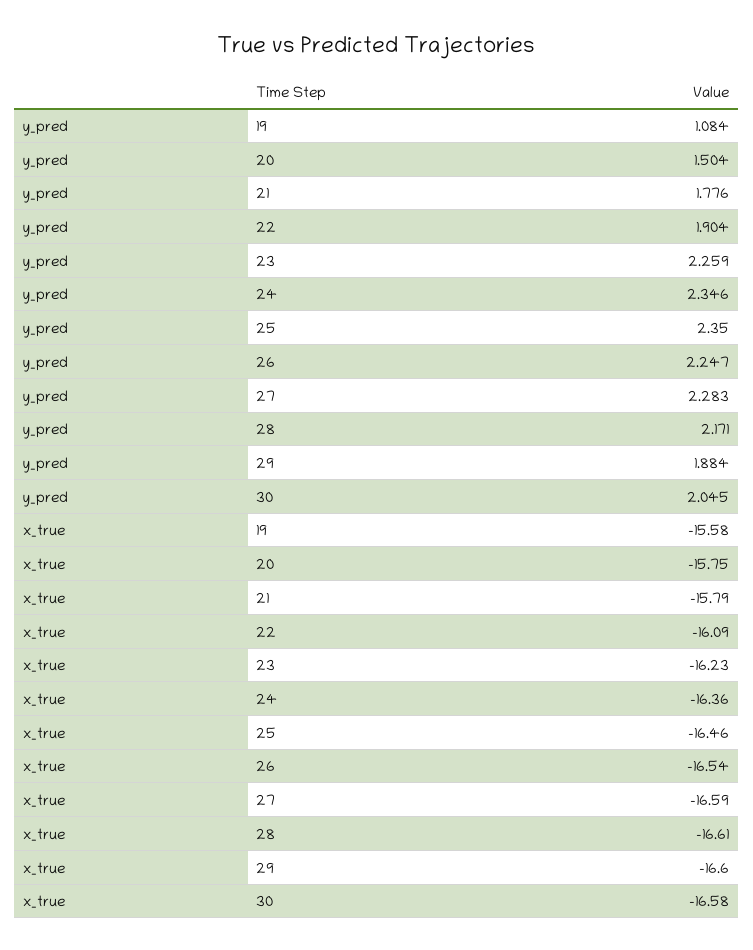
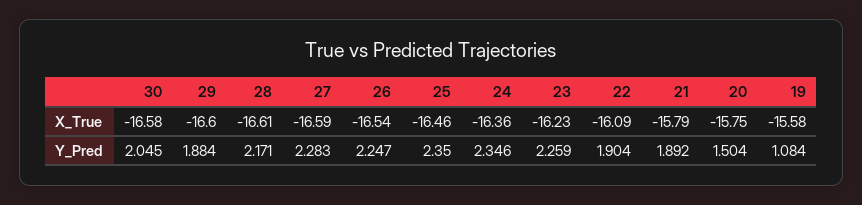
  {
    "y_pred": {
      "19": 1.084,
      "20": 1.504,
-     "21": 1.776,
+     "21": 1.892,
      "22": 1.904,
      "23": 2.259,
      "24": 2.346,
      "25": 2.35,
      "26": 2.247,
      "27": 2.283,
      "28": 2.171,
      "29": 1.884,
      "30": 2.045
    },
    "x_true": {
      "19": -15.58,
      "20": -15.75,
      "21": -15.79,
      "22": -16.09,
      "23": -16.23,
      "24": -16.36,
      "25": -16.46,
      "26": -16.54,
      "27": -16.59,
      "28": -16.61,
      "29": -16.6,
      "30": -16.58
    }
  }

